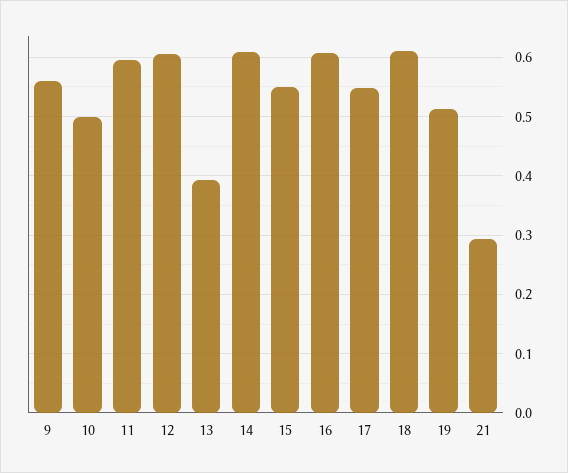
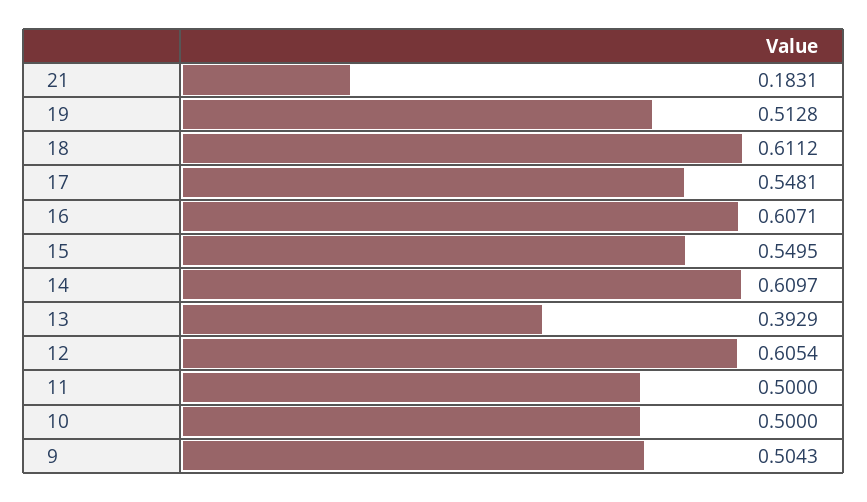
  {
-   "9": 0.56,
+   "9": 0.5043,
    "10": 0.5,
-   "11": 0.6,
+   "11": 0.5,
    "12": 0.6054,
    "13": 0.3929,
    "14": 0.6097,
    "15": 0.5495,
    "16": 0.6071,
    "17": 0.5481,
    "18": 0.6112,
    "19": 0.5128,
-   "21": 0.3
+   "21": 0.1831
  }

